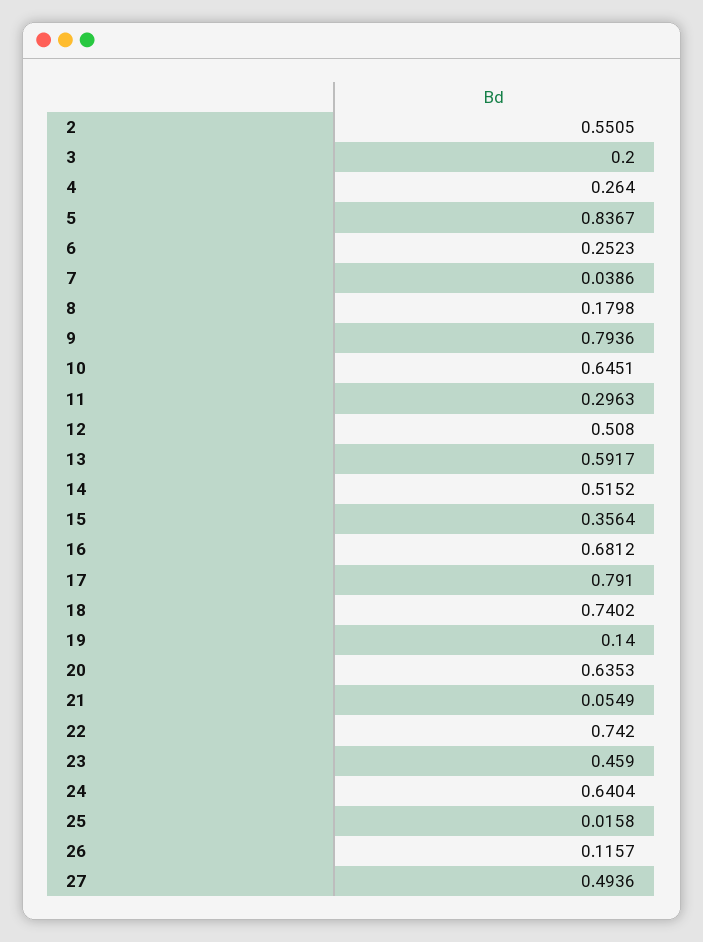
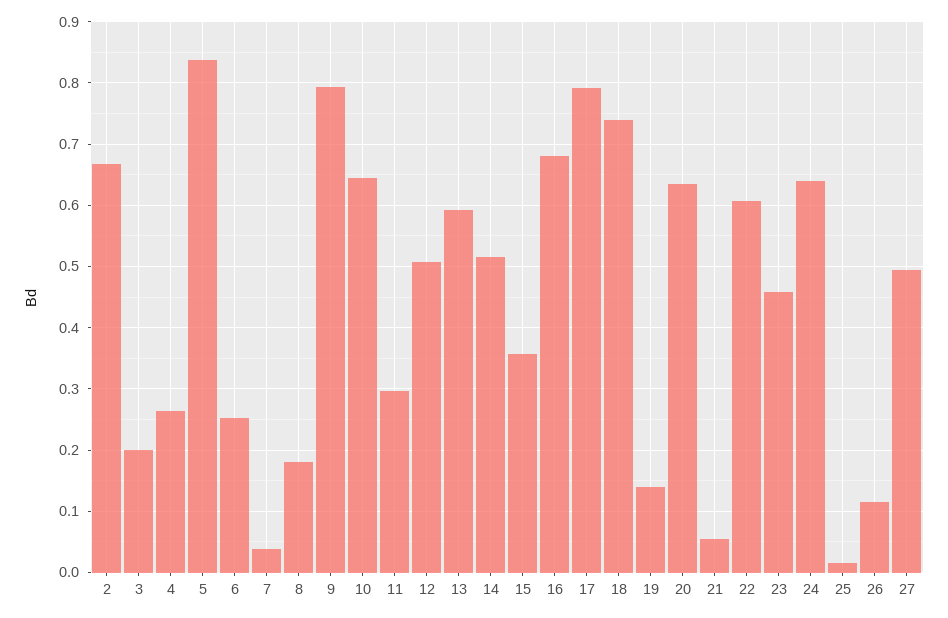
  {
-   "2": 0.5505,
+   "2": 0.67,
    "3": 0.2,
    "4": 0.264,
    "5": 0.8367,
    "6": 0.2523,
    "7": 0.0386,
    "8": 0.1798,
    "9": 0.7936,
    "10": 0.6451,
    "11": 0.2963,
    "12": 0.508,
    "13": 0.5917,
    "14": 0.5152,
    "15": 0.3564,
    "16": 0.6812,
    "17": 0.791,
    "18": 0.7402,
    "19": 0.14,
    "20": 0.6353,
    "21": 0.0549,
-   "22": 0.742,
+   "22": 0.61,
    "23": 0.459,
    "24": 0.6404,
    "25": 0.0158,
    "26": 0.1157,
    "27": 0.4936
  }

